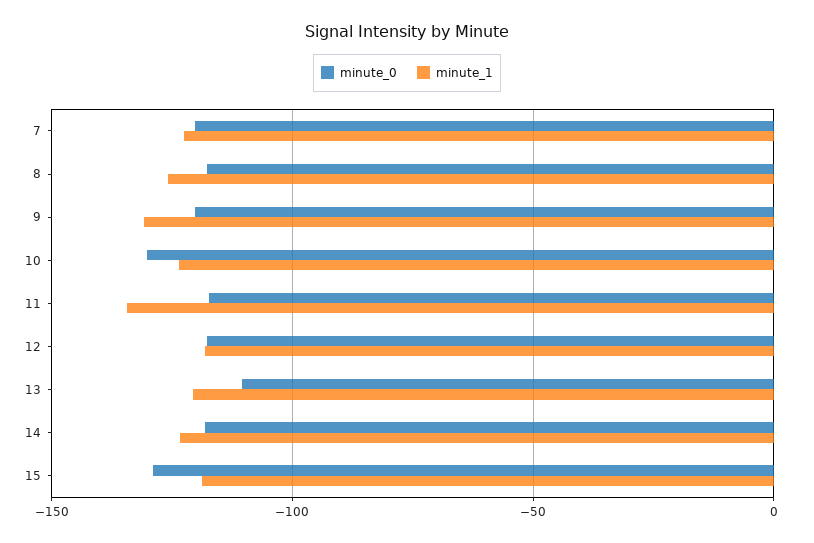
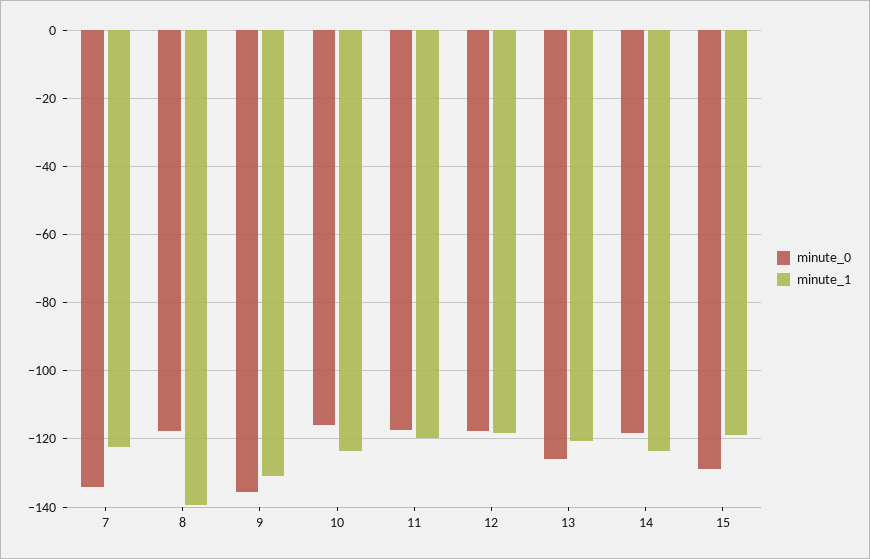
  {
    "minute_0": {
-     "7": -120,
+     "7": -134,
      "8": -118,
-     "9": -120,
+     "9": -136,
-     "10": -130,
+     "10": -116,
      "11": -118,
      "12": -118,
-     "13": -110,
+     "13": -126,
      "14": -118,
      "15": -128
    },
    "minute_1": {
      "7": -122,
-     "8": -125,
+     "8": -140,
      "9": -130,
      "10": -124,
-     "11": -135,
+     "11": -120,
      "12": -118,
      "13": -120,
      "14": -124,
      "15": -118
    }
  }

